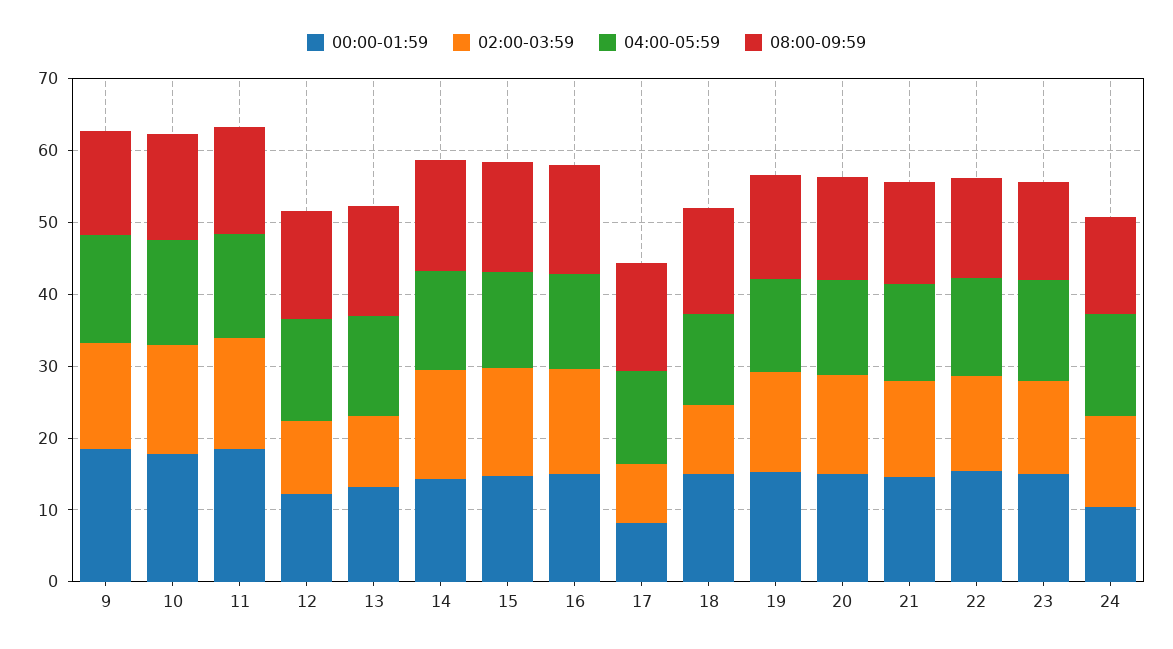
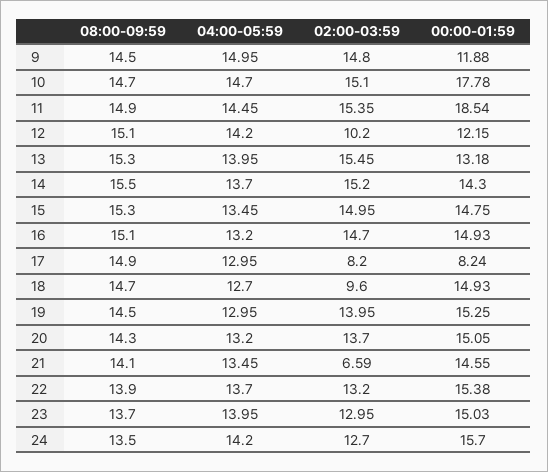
  {
    "00:00-01:59": {
-     "9": 18,
+     "9": 11.88,
      "10": 17.78,
      "11": 18.54,
      "12": 12.15,
      "13": 13.18,
      "14": 14.3,
      "15": 14.75,
      "16": 14.93,
      "17": 8.24,
      "18": 14.93,
      "19": 15.25,
      "20": 15.05,
      "21": 14.55,
      "22": 15.38,
      "23": 15.03,
-     "24": 10
+     "24": 15.7
    },
    "02:00-03:59": {
      "9": 14.8,
      "10": 15.1,
      "11": 15.35,
      "12": 10.2,
-     "13": 10,
+     "13": 15.45,
      "14": 15.2,
      "15": 14.95,
      "16": 14.7,
      "17": 8.2,
      "18": 9.6,
      "19": 13.95,
      "20": 13.7,
-     "21": 14,
+     "21": 6.59,
      "22": 13.2,
      "23": 12.95,
      "24": 12.7
    },
    "04:00-05:59": {
      "9": 14.95,
      "10": 14.7,
      "11": 14.45,
      "12": 14.2,
      "13": 13.95,
      "14": 13.7,
      "15": 13.45,
      "16": 13.2,
      "17": 12.95,
      "18": 12.7,
      "19": 12.95,
      "20": 13.2,
      "21": 13.45,
      "22": 13.7,
      "23": 13.95,
      "24": 14.2
    },
    "08:00-09:59": {
      "9": 14.5,
      "10": 14.7,
      "11": 14.9,
      "12": 15.1,
      "13": 15.3,
      "14": 15.5,
      "15": 15.3,
      "16": 15.1,
      "17": 14.9,
      "18": 14.7,
      "19": 14.5,
      "20": 14.3,
      "21": 14.1,
      "22": 13.9,
      "23": 13.7,
      "24": 13.5
    }
  }

